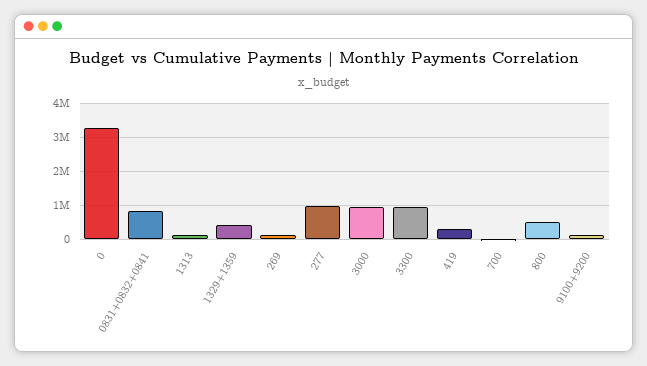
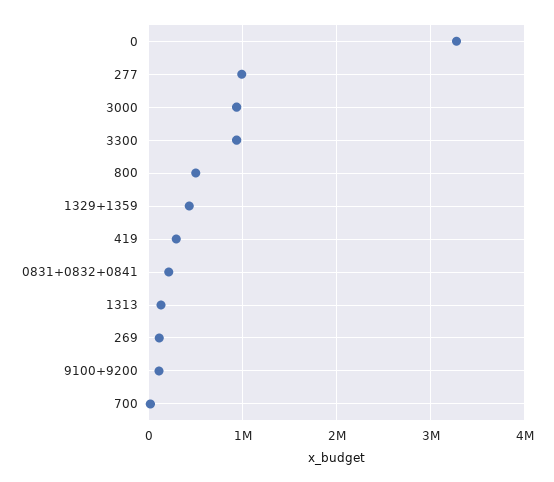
  {
    "0": 3300000,
-   "0831+0832+0841": 800000,
+   "0831+0832+0841": 200000,
    "1313": 100000,
    "1329+1359": 400000,
    "269": 100000,
    "277": 1000000,
    "3000": 900000,
    "3300": 900000,
    "419": 300000,
    "700": 0,
    "800": 500000,
    "9100+9200": 100000
  }

